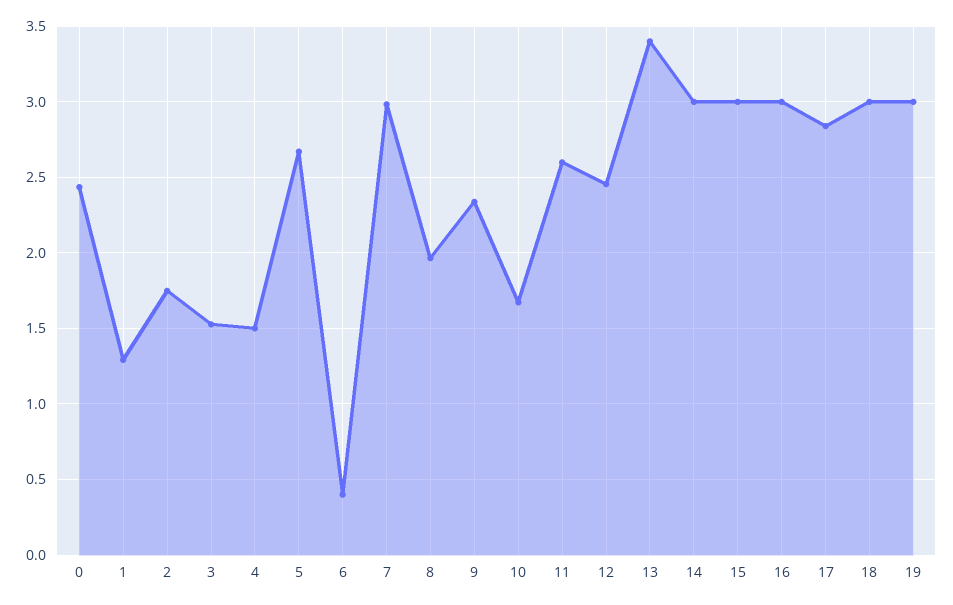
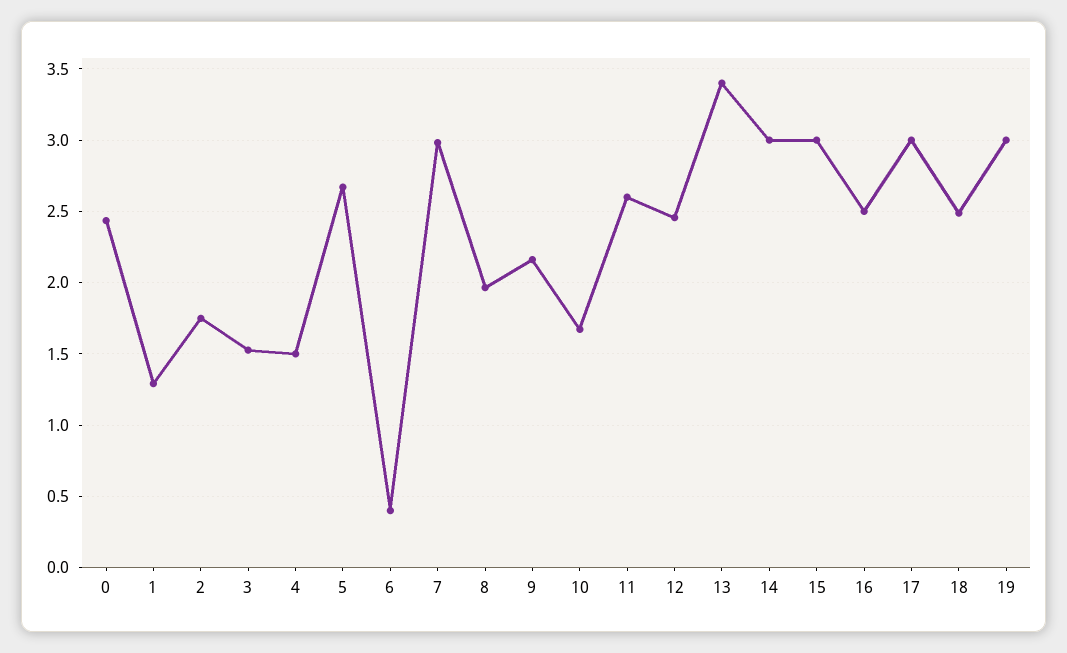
  {
    "0": 2.45,
    "1": 1.3,
    "2": 1.75,
    "3": 1.55,
    "4": 1.5,
    "5": 2.65,
    "6": 0.4,
    "7": 3,
    "8": 1.95,
-   "9": 2.35,
+   "9": 2.15,
    "10": 1.65,
    "11": 2.6,
    "12": 2.45,
    "13": 3.4,
    "14": 3,
    "15": 3,
-   "16": 3,
+   "16": 2.5,
-   "17": 2.85,
+   "17": 3,
-   "18": 3,
+   "18": 2.5,
    "19": 3
  }

